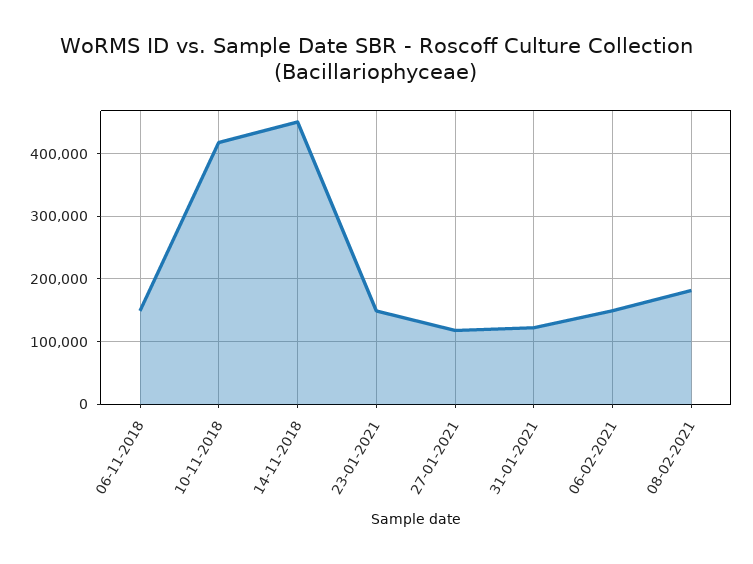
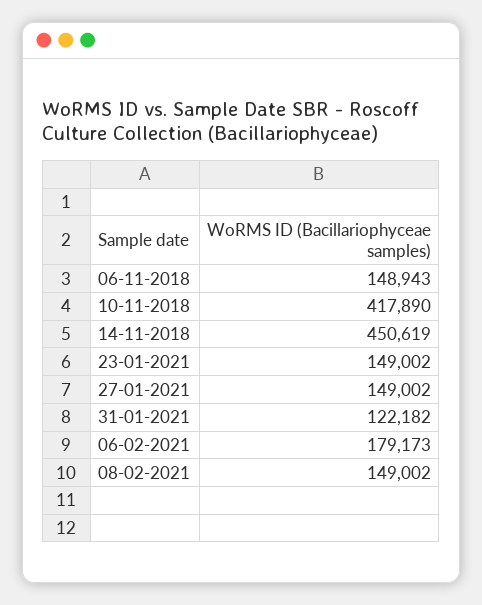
  {
    "06-11-2018": 148943,
    "10-11-2018": 417890,
    "14-11-2018": 450619,
    "23-01-2021": 149002,
-   "27-01-2021": 120000,
+   "27-01-2021": 149002,
    "31-01-2021": 122182,
-   "06-02-2021": 150000,
+   "06-02-2021": 179173,
-   "08-02-2021": 180000
+   "08-02-2021": 149002
  }

